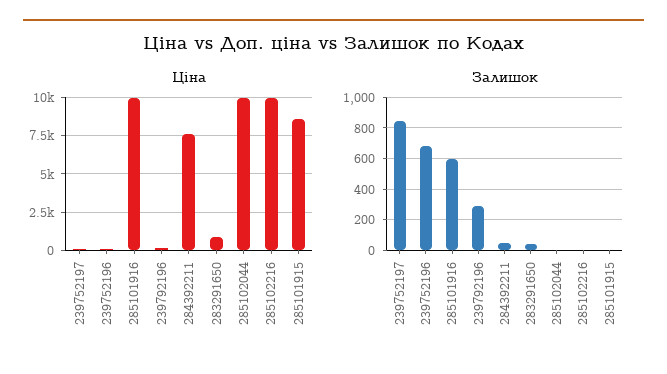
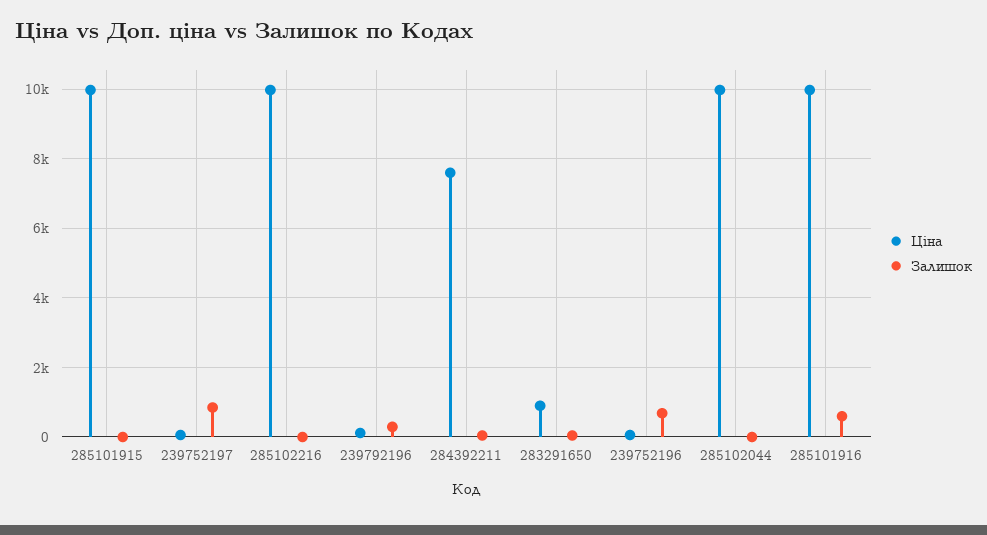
  {
    "Ціна": {
      "239752197": 0,
      "239752196": 0,
      "285101916": 10000,
      "239792196": 200,
      "284392211": 7600,
      "283291650": 800,
      "285102044": 10000,
      "285102216": 10000,
-     "285101915": 8500
+     "285101915": 10000
    },
    "Залишок": {
      "239752197": 850,
      "239752196": 700,
      "285101916": 600,
      "239792196": 300,
      "284392211": 50,
      "283291650": 50,
      "285102044": 0,
      "285102216": 0,
      "285101915": 0
    }
  }

